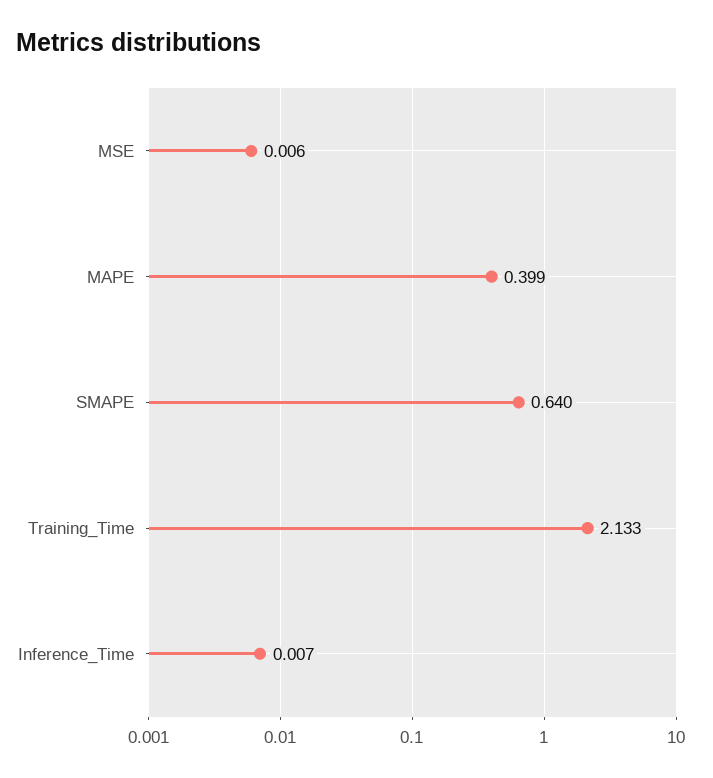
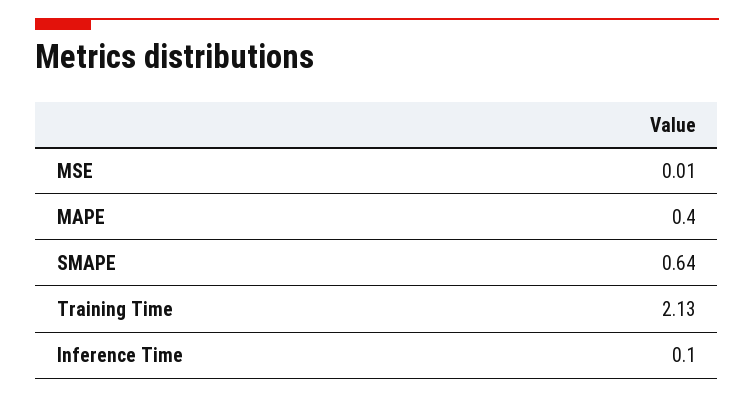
  {
    "MSE": 0.006,
    "MAPE": 0.399,
    "SMAPE": 0.64,
    "Training_Time": 2.133,
-   "Inference_Time": 0.007
+   "Inference_Time": 0.1
  }

